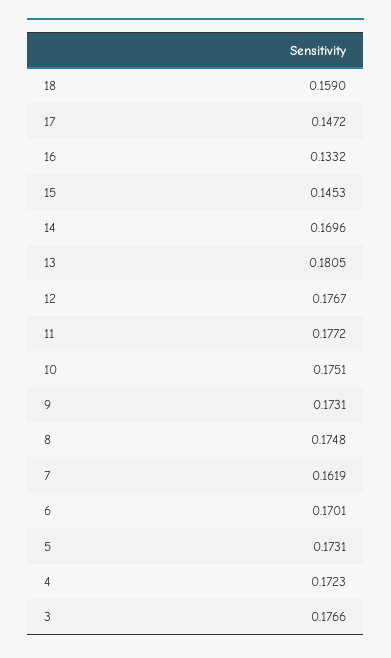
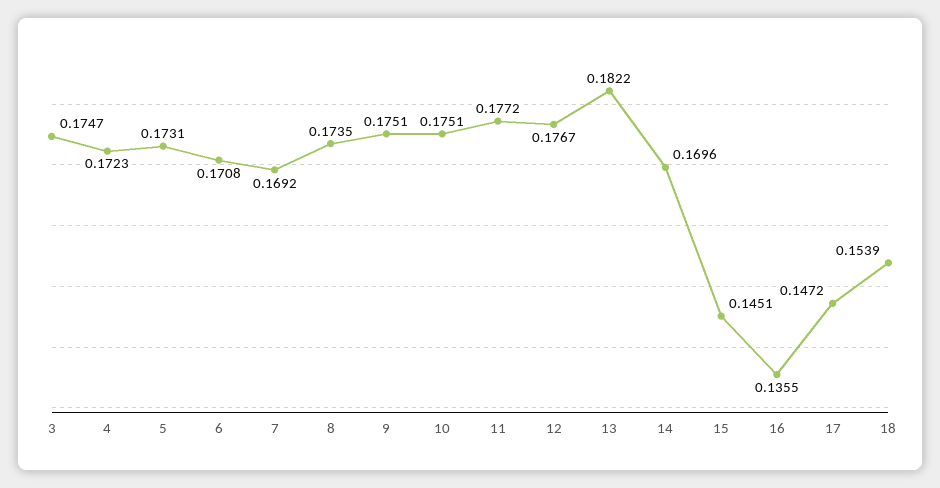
  {
-   "18": 0.159,
+   "18": 0.1539,
    "17": 0.1472,
-   "16": 0.1332,
+   "16": 0.1355,
-   "15": 0.1453,
+   "15": 0.1451,
    "14": 0.1696,
-   "13": 0.1805,
+   "13": 0.1822,
    "12": 0.1767,
    "11": 0.1772,
    "10": 0.1751,
-   "9": 0.1731,
+   "9": 0.1751,
-   "8": 0.1748,
+   "8": 0.1735,
-   "7": 0.1619,
+   "7": 0.1692,
-   "6": 0.1701,
+   "6": 0.1708,
    "5": 0.1731,
    "4": 0.1723,
-   "3": 0.1766
+   "3": 0.1747
  }

